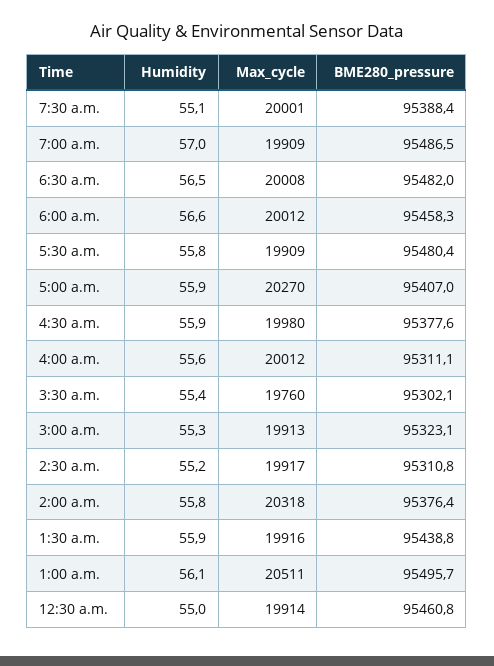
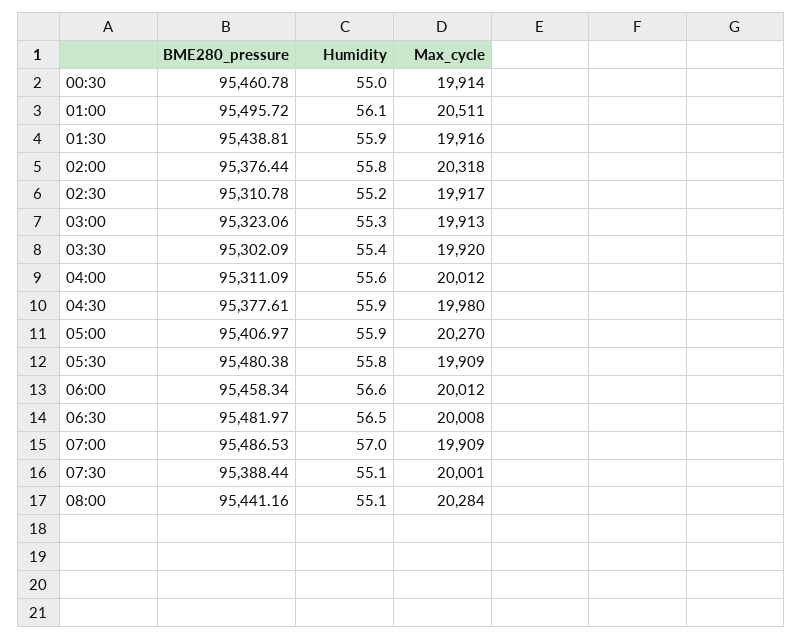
  {
    "Humidity": {
      "7:30 a.m.": 55.1,
      "7:00 a.m.": 57,
      "6:30 a.m.": 56.5,
      "6:00 a.m.": 56.6,
      "5:30 a.m.": 55.8,
      "5:00 a.m.": 55.9,
      "4:30 a.m.": 55.9,
      "4:00 a.m.": 55.6,
      "3:30 a.m.": 55.4,
      "3:00 a.m.": 55.3,
      "2:30 a.m.": 55.2,
      "2:00 a.m.": 55.8,
      "1:30 a.m.": 55.9,
      "1:00 a.m.": 56.1,
-     "12:30 a.m.": 55
+     "12:30 a.m.": 55,
+     "08:00": 55.1
    },
    "Max_cycle": {
      "7:30 a.m.": 20001,
      "7:00 a.m.": 19909,
      "6:30 a.m.": 20008,
      "6:00 a.m.": 20012,
      "5:30 a.m.": 19909,
      "5:00 a.m.": 20270,
      "4:30 a.m.": 19980,
      "4:00 a.m.": 20012,
-     "3:30 a.m.": 19760,
+     "3:30 a.m.": 19920,
      "3:00 a.m.": 19913,
      "2:30 a.m.": 19917,
      "2:00 a.m.": 20318,
      "1:30 a.m.": 19916,
      "1:00 a.m.": 20511,
-     "12:30 a.m.": 19914
+     "12:30 a.m.": 19914,
+     "08:00": 20284
    },
    "BME280_pressure": {
      "7:30 a.m.": 95388.44,
      "7:00 a.m.": 95486.53,
      "6:30 a.m.": 95481.97,
      "6:00 a.m.": 95458.34,
      "5:30 a.m.": 95480.38,
      "5:00 a.m.": 95406.97,
      "4:30 a.m.": 95377.61,
      "4:00 a.m.": 95311.09,
      "3:30 a.m.": 95302.09,
      "3:00 a.m.": 95323.06,
      "2:30 a.m.": 95310.78,
      "2:00 a.m.": 95376.44,
      "1:30 a.m.": 95438.81,
      "1:00 a.m.": 95495.72,
-     "12:30 a.m.": 95460.78
+     "12:30 a.m.": 95460.78,
+     "08:00": 95441.16
    }
  }

